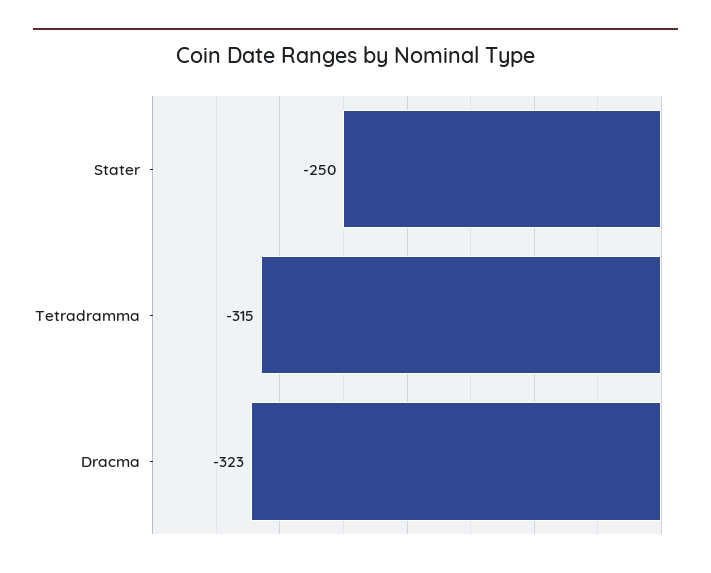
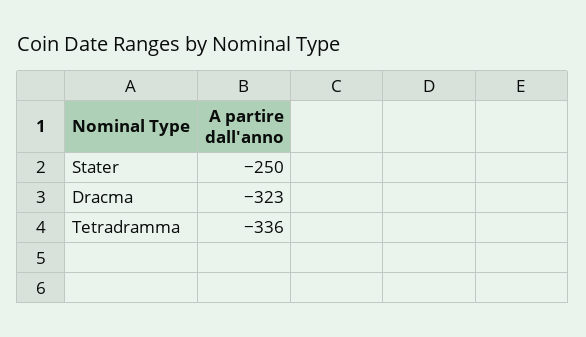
  {
    "Stater": -250,
-   "Tetradramma": -315,
+   "Tetradramma": -336,
    "Dracma": -323
  }

